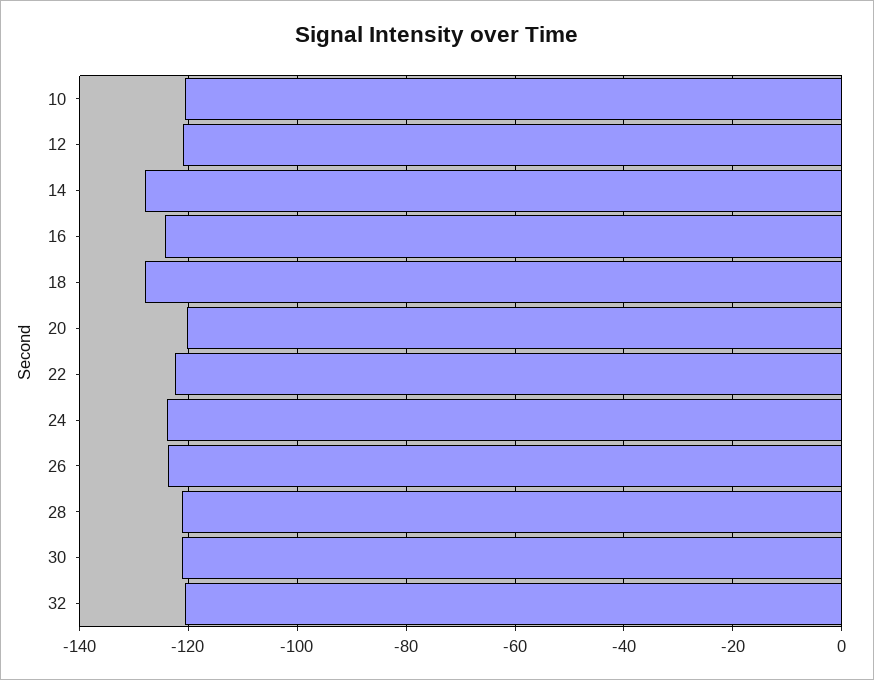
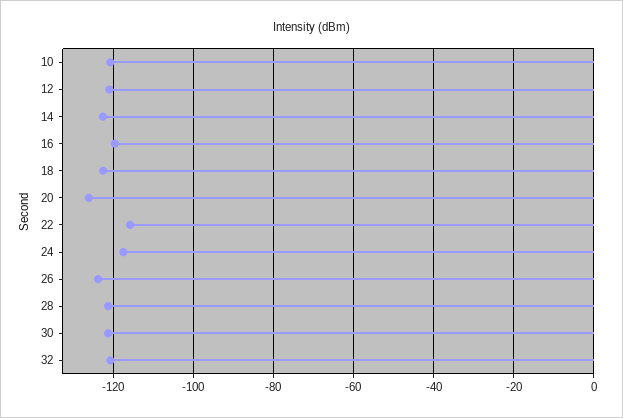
  {
    "10": -120,
    "12": -120,
-   "14": -128,
+   "14": -122,
-   "16": -124,
+   "16": -120,
-   "18": -128,
+   "18": -122,
-   "20": -120,
+   "20": -126,
-   "22": -122,
+   "22": -116,
-   "24": -124,
+   "24": -118,
    "26": -124,
    "28": -122,
    "30": -122,
    "32": -120
  }

